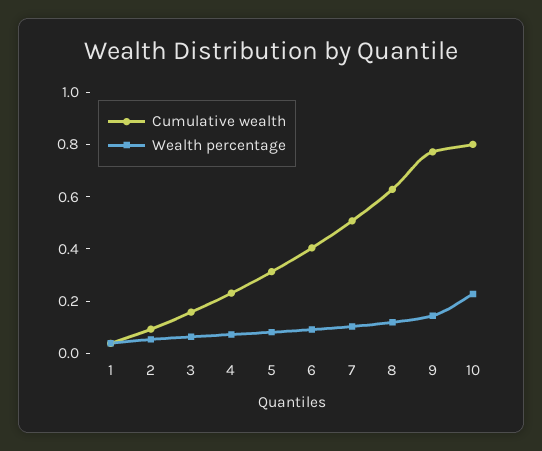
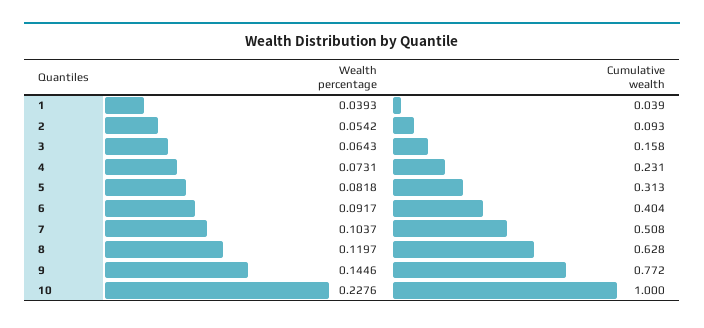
  {
    "Cumulative wealth": {
      "1": 0.039,
      "2": 0.093,
      "3": 0.158,
      "4": 0.231,
      "5": 0.313,
      "6": 0.404,
      "7": 0.508,
      "8": 0.628,
      "9": 0.772,
-     "10": 0.8
+     "10": 1
    },
    "Wealth percentage": {
      "1": 0.0393,
      "2": 0.0542,
      "3": 0.0643,
      "4": 0.0731,
      "5": 0.0818,
      "6": 0.0917,
      "7": 0.1037,
      "8": 0.1197,
      "9": 0.1446,
      "10": 0.2276
    }
  }

